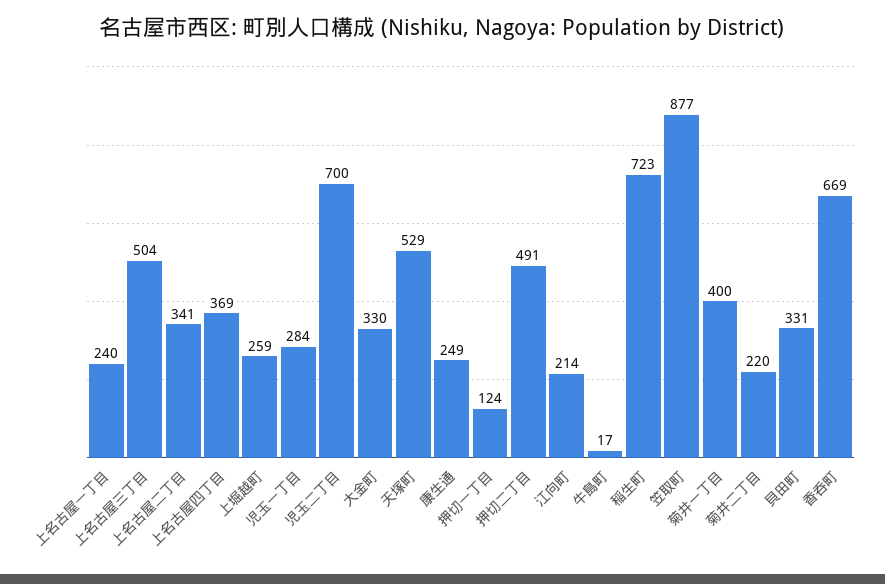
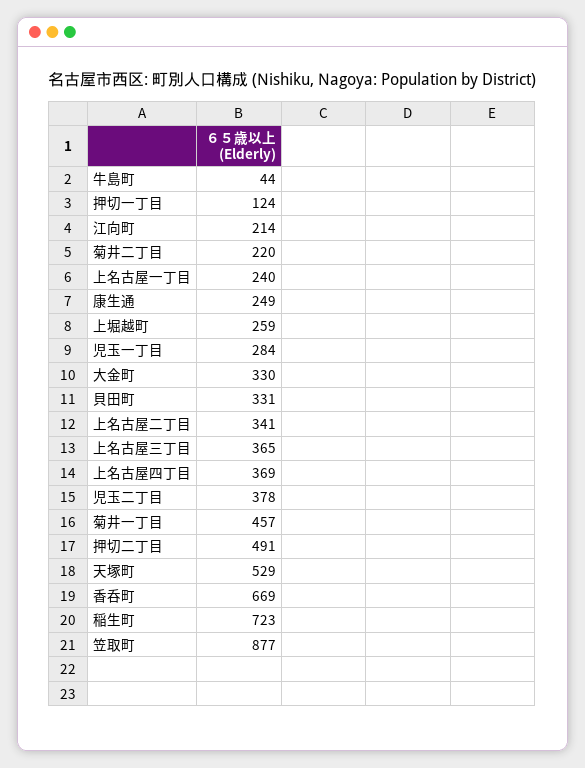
  {
    "上名古屋一丁目": 240,
-   "上名古屋三丁目": 504,
+   "上名古屋三丁目": 365,
    "上名古屋二丁目": 341,
    "上名古屋四丁目": 369,
    "上堀越町": 259,
    "児玉一丁目": 284,
-   "児玉二丁目": 700,
+   "児玉二丁目": 378,
    "大金町": 330,
    "天塚町": 529,
    "康生通": 249,
    "押切一丁目": 124,
    "押切二丁目": 491,
    "江向町": 214,
-   "牛島町": 17,
+   "牛島町": 44,
    "稲生町": 723,
    "笠取町": 877,
-   "菊井一丁目": 400,
+   "菊井一丁目": 457,
    "菊井二丁目": 220,
    "貝田町": 331,
    "香呑町": 669
  }

